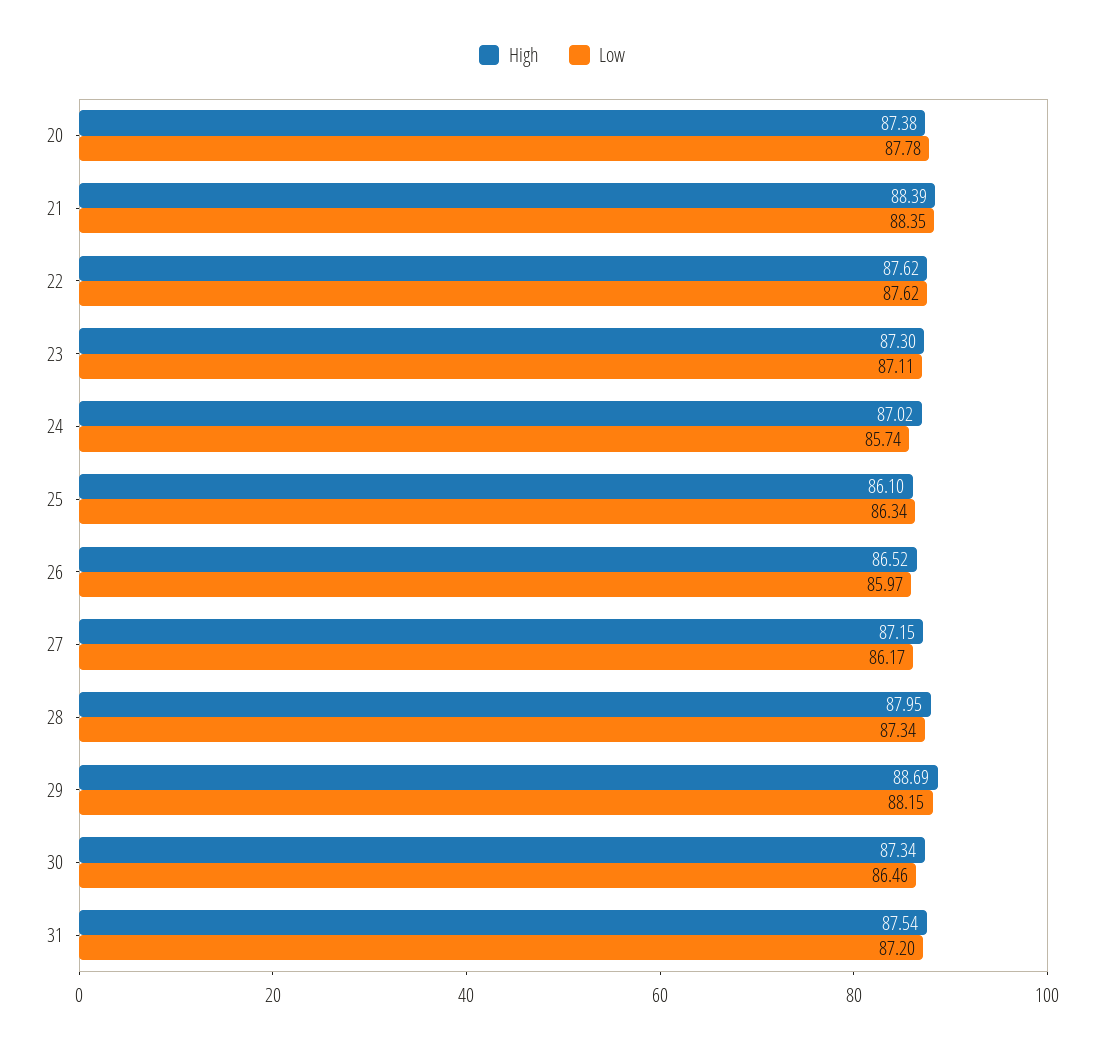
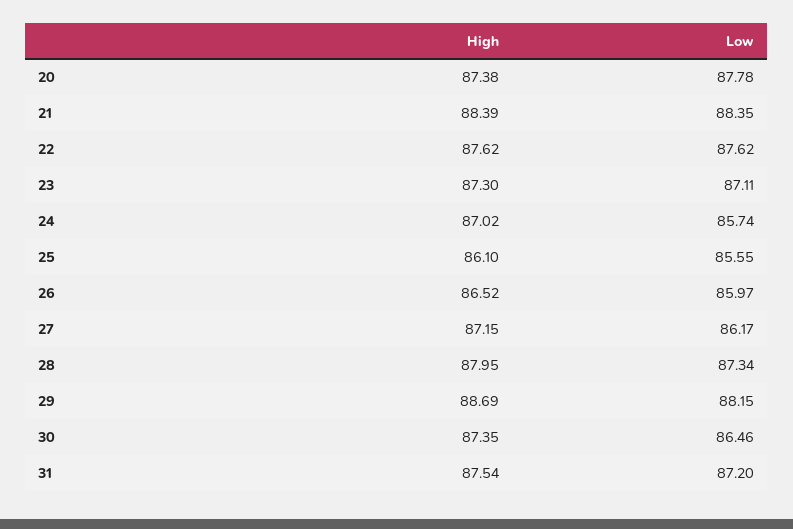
  {
    "High": {
      "20": 87.38,
      "21": 88.39,
      "22": 87.62,
      "23": 87.3,
      "24": 87.02,
      "25": 86.1,
      "26": 86.52,
      "27": 87.15,
      "28": 87.95,
      "29": 88.69,
-     "30": 87.34,
+     "30": 87.35,
      "31": 87.54
    },
    "Low": {
      "20": 87.78,
      "21": 88.35,
      "22": 87.62,
      "23": 87.11,
      "24": 85.74,
-     "25": 86.34,
+     "25": 85.55,
      "26": 85.97,
      "27": 86.17,
      "28": 87.34,
      "29": 88.15,
      "30": 86.46,
      "31": 87.2
    }
  }

